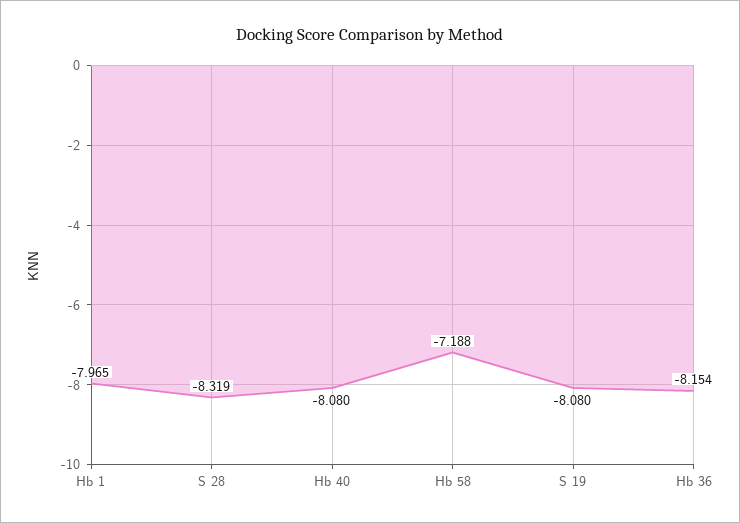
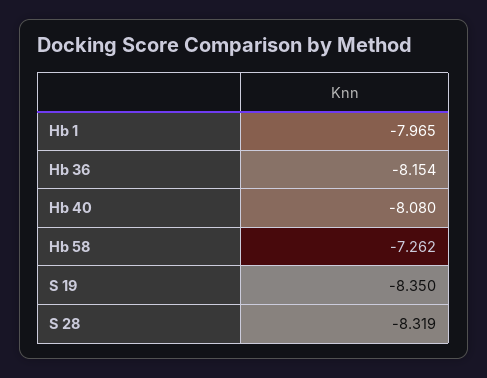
  {
    "Hb 1": -7.965,
    "S 28": -8.319,
    "Hb 40": -8.08,
-   "Hb 58": -7.188,
+   "Hb 58": -7.262,
-   "S 19": -8.08,
+   "S 19": -8.35,
    "Hb 36": -8.154
  }

